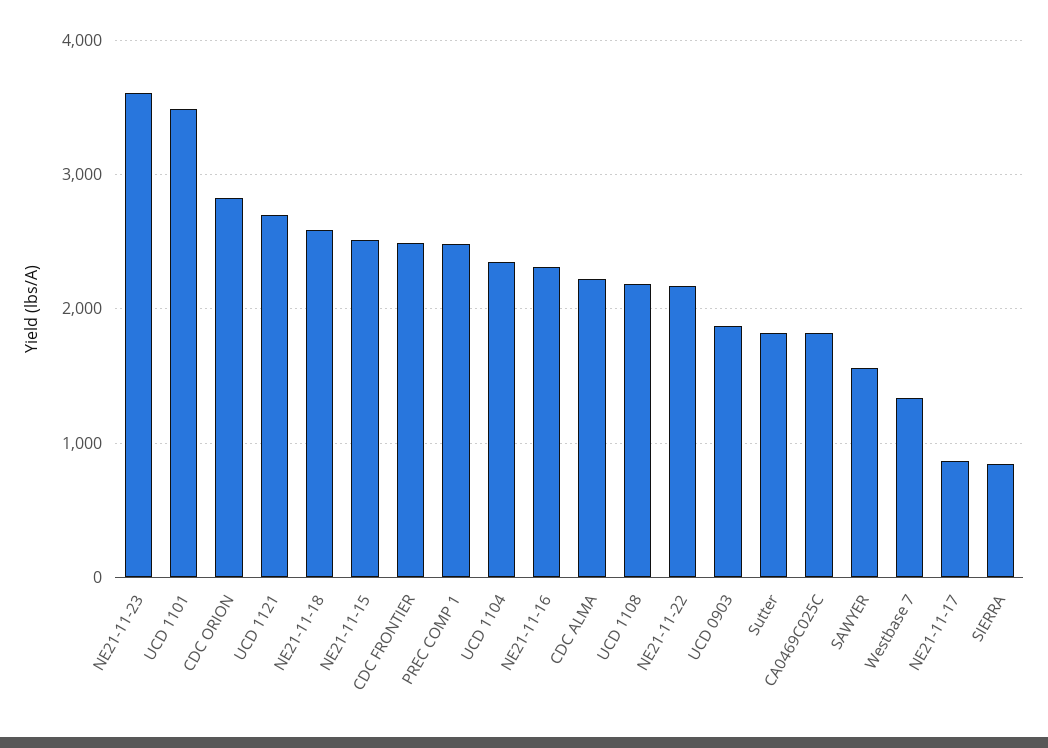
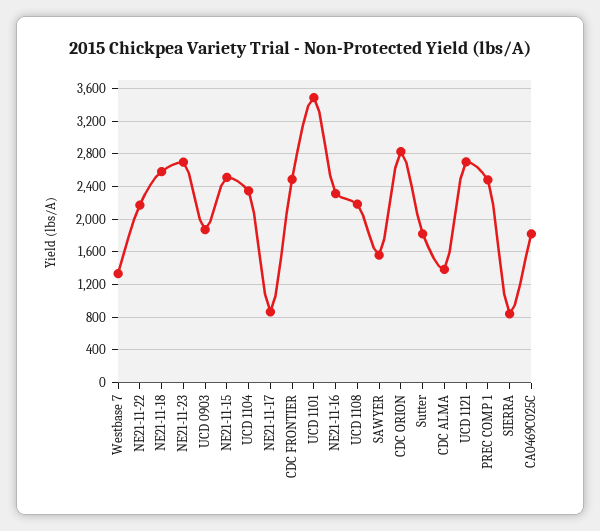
  {
-   "NE21-11-23": 3600,
+   "NE21-11-23": 2700,
    "UCD 1101": 3500,
    "CDC ORION": 2800,
    "UCD 1121": 2700,
    "NE21-11-18": 2600,
    "NE21-11-15": 2500,
    "CDC FRONTIER": 2500,
    "PREC COMP 1": 2500,
    "UCD 1104": 2300,
    "NE21-11-16": 2300,
-   "CDC ALMA": 2200,
+   "CDC ALMA": 1400,
    "UCD 1108": 2200,
    "NE21-11-22": 2200,
    "UCD 0903": 1900,
    "Sutter": 1800,
    "CA0469C025C": 1800,
    "SAWYER": 1600,
    "Westbase 7": 1300,
    "NE21-11-17": 900,
    "SIERRA": 800
  }

